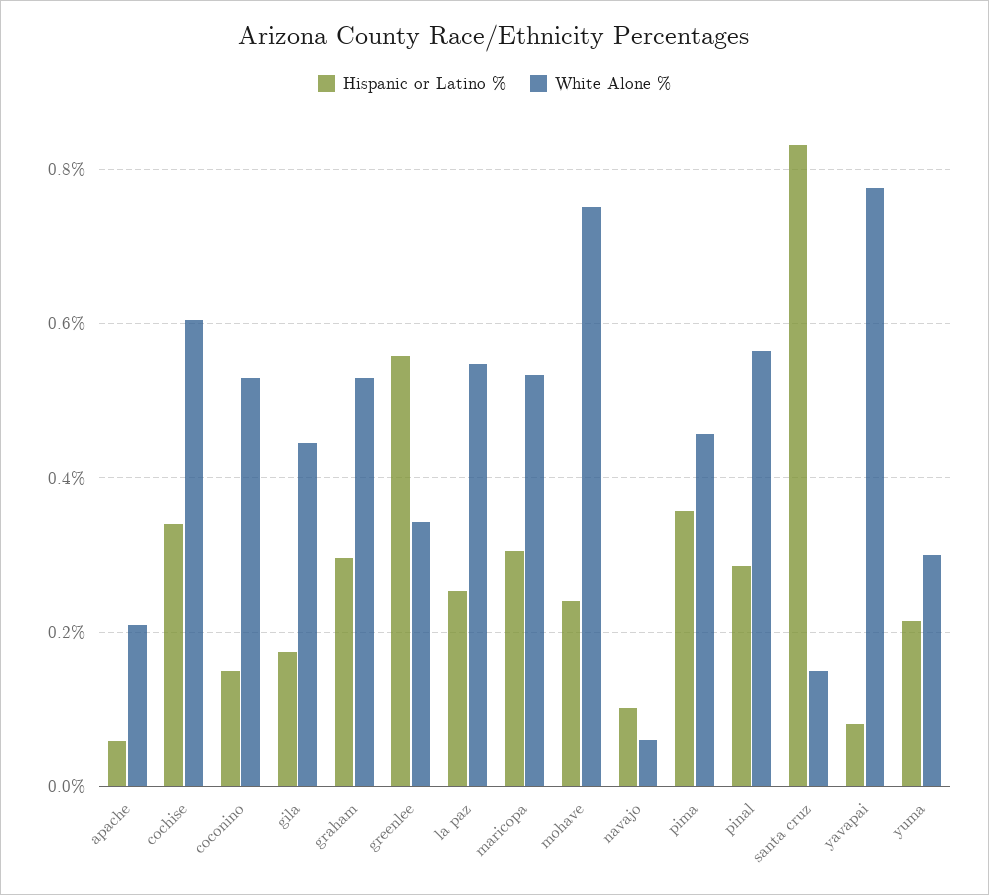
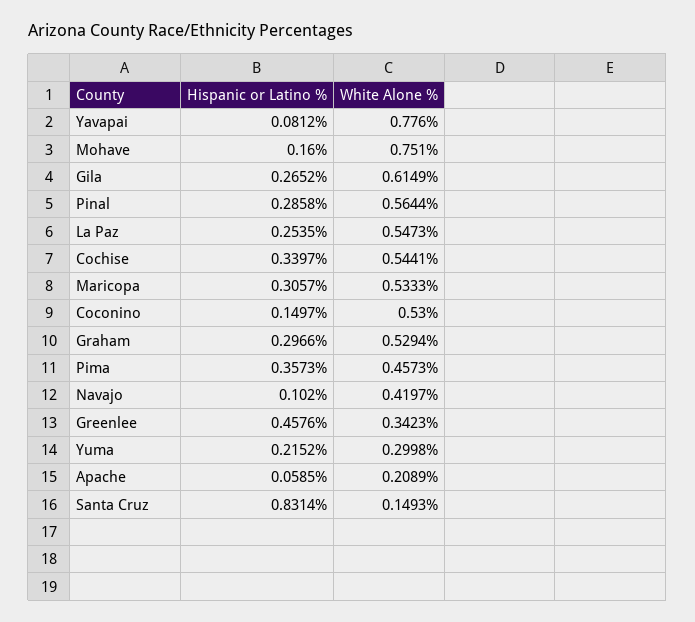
  {
    "Hispanic or Latino %": {
      "apache": 0.0585,
      "cochise": 0.3397,
      "coconino": 0.1497,
-     "gila": 0.18,
+     "gila": 0.2652,
      "graham": 0.2966,
-     "greenlee": 0.56,
+     "greenlee": 0.4576,
      "la paz": 0.2535,
      "maricopa": 0.3057,
-     "mohave": 0.24,
+     "mohave": 0.16,
      "navajo": 0.102,
      "pima": 0.3573,
      "pinal": 0.2858,
      "santa cruz": 0.8314,
      "yavapai": 0.0812,
      "yuma": 0.2152
    },
    "White Alone %": {
      "apache": 0.2089,
-     "cochise": 0.6,
+     "cochise": 0.5441,
      "coconino": 0.53,
-     "gila": 0.44,
+     "gila": 0.6149,
      "graham": 0.5294,
      "greenlee": 0.3423,
      "la paz": 0.5473,
      "maricopa": 0.5333,
      "mohave": 0.751,
-     "navajo": 0.06,
+     "navajo": 0.4197,
      "pima": 0.4573,
      "pinal": 0.5644,
      "santa cruz": 0.1493,
      "yavapai": 0.776,
      "yuma": 0.2998
    }
  }

